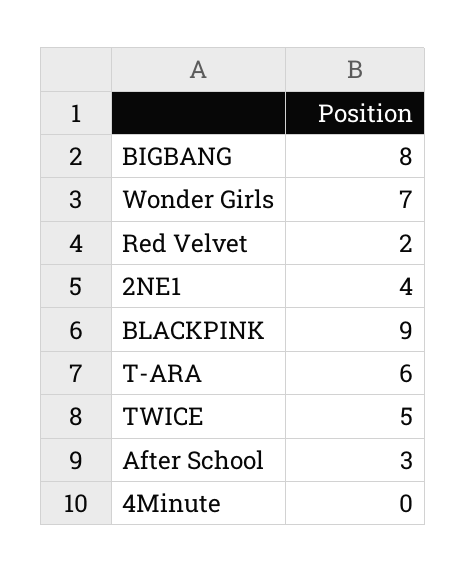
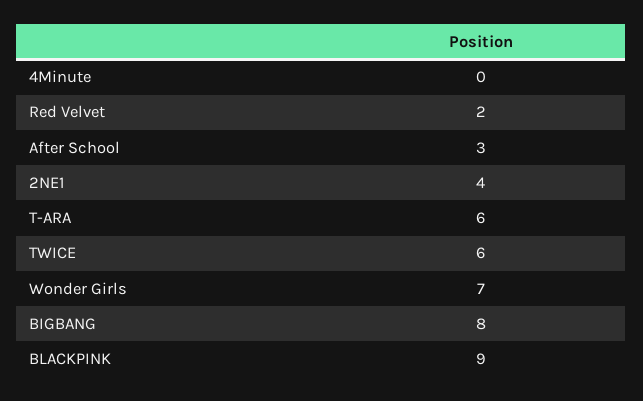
  {
    "BIGBANG": 8,
    "Wonder Girls": 7,
    "Red Velvet": 2,
    "2NE1": 4,
    "BLACKPINK": 9,
    "T-ARA": 6,
-   "TWICE": 5,
+   "TWICE": 6,
    "After School": 3,
    "4Minute": 0
  }

